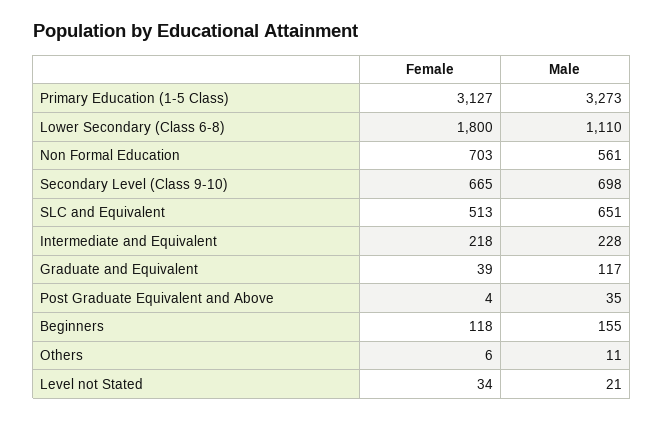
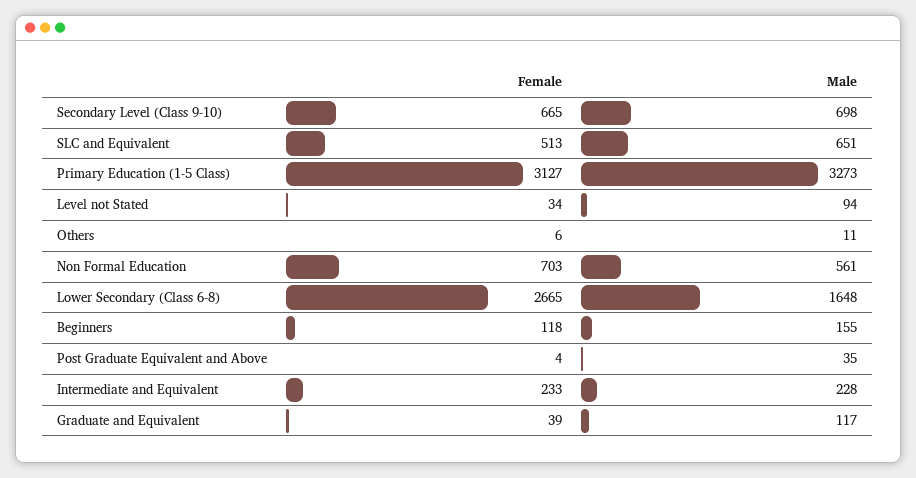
  {
    "Female": {
      "Primary Education (1-5 Class)": 3127,
-     "Lower Secondary (Class 6-8)": 1800,
+     "Lower Secondary (Class 6-8)": 2665,
      "Non Formal Education": 703,
      "Secondary Level (Class 9-10)": 665,
      "SLC and Equivalent": 513,
-     "Intermediate and Equivalent": 218,
+     "Intermediate and Equivalent": 233,
      "Graduate and Equivalent": 39,
      "Post Graduate Equivalent and Above": 4,
      "Beginners": 118,
      "Others": 6,
      "Level not Stated": 34
    },
    "Male": {
      "Primary Education (1-5 Class)": 3273,
-     "Lower Secondary (Class 6-8)": 1110,
+     "Lower Secondary (Class 6-8)": 1648,
      "Non Formal Education": 561,
      "Secondary Level (Class 9-10)": 698,
      "SLC and Equivalent": 651,
      "Intermediate and Equivalent": 228,
      "Graduate and Equivalent": 117,
      "Post Graduate Equivalent and Above": 35,
      "Beginners": 155,
      "Others": 11,
-     "Level not Stated": 21
+     "Level not Stated": 94
    }
  }

